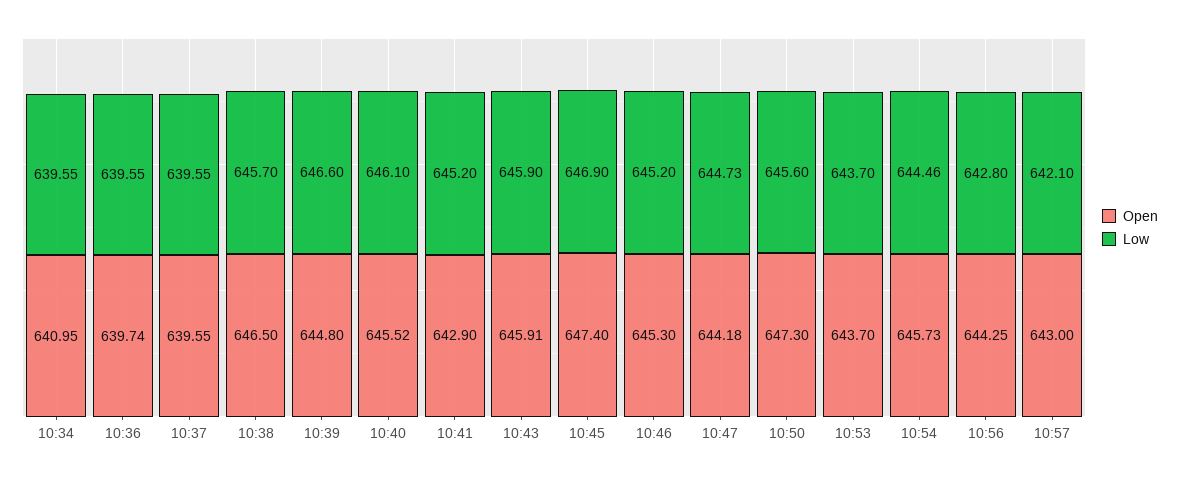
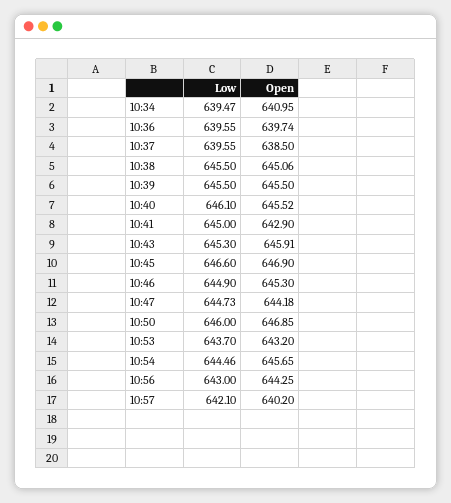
  {
    "Open": {
      "10:34": 640.95,
      "10:36": 639.74,
-     "10:37": 639.55,
+     "10:37": 638.5,
-     "10:38": 646.5,
+     "10:38": 645.06,
-     "10:39": 644.8,
+     "10:39": 645.5,
      "10:40": 645.52,
      "10:41": 642.9,
      "10:43": 645.91,
-     "10:45": 647.4,
+     "10:45": 646.9,
      "10:46": 645.3,
      "10:47": 644.18,
-     "10:50": 647.3,
+     "10:50": 646.85,
-     "10:53": 643.7,
+     "10:53": 643.2,
-     "10:54": 645.73,
+     "10:54": 645.65,
      "10:56": 644.25,
-     "10:57": 643
+     "10:57": 640.2
    },
    "Low": {
-     "10:34": 639.55,
+     "10:34": 639.47,
      "10:36": 639.55,
      "10:37": 639.55,
-     "10:38": 645.7,
+     "10:38": 645.5,
-     "10:39": 646.6,
+     "10:39": 645.5,
      "10:40": 646.1,
-     "10:41": 645.2,
+     "10:41": 645,
-     "10:43": 645.9,
+     "10:43": 645.3,
-     "10:45": 646.9,
+     "10:45": 646.6,
-     "10:46": 645.2,
+     "10:46": 644.9,
      "10:47": 644.73,
-     "10:50": 645.6,
+     "10:50": 646,
      "10:53": 643.7,
      "10:54": 644.46,
-     "10:56": 642.8,
+     "10:56": 643,
      "10:57": 642.1
    }
  }

